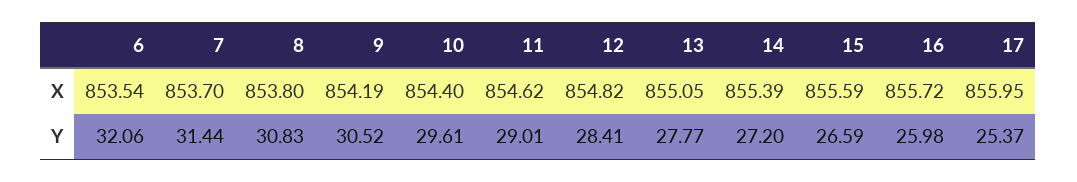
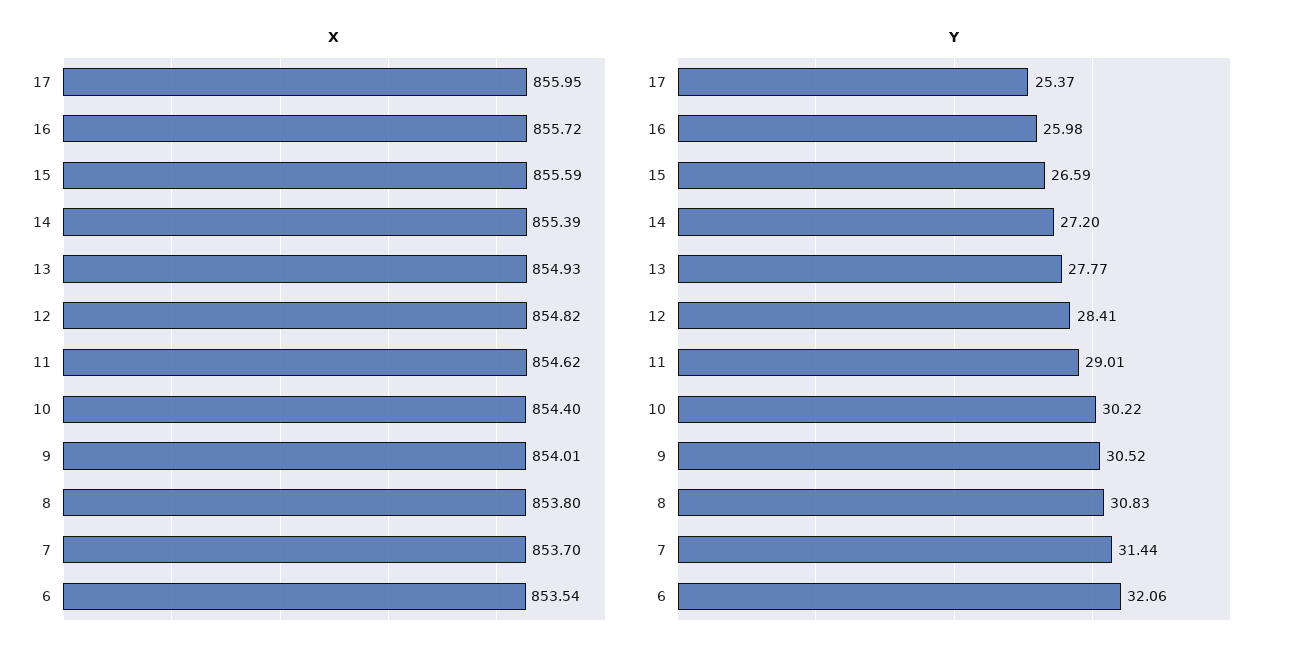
  {
    "X": {
      "6": 853.54,
      "7": 853.7,
      "8": 853.8,
-     "9": 854.19,
+     "9": 854.01,
      "10": 854.4,
      "11": 854.62,
      "12": 854.82,
-     "13": 855.05,
+     "13": 854.93,
      "14": 855.39,
      "15": 855.59,
      "16": 855.72,
      "17": 855.95
    },
    "Y": {
      "6": 32.06,
      "7": 31.44,
      "8": 30.83,
      "9": 30.52,
-     "10": 29.61,
+     "10": 30.22,
      "11": 29.01,
      "12": 28.41,
      "13": 27.77,
      "14": 27.2,
      "15": 26.59,
      "16": 25.98,
      "17": 25.37
    }
  }

